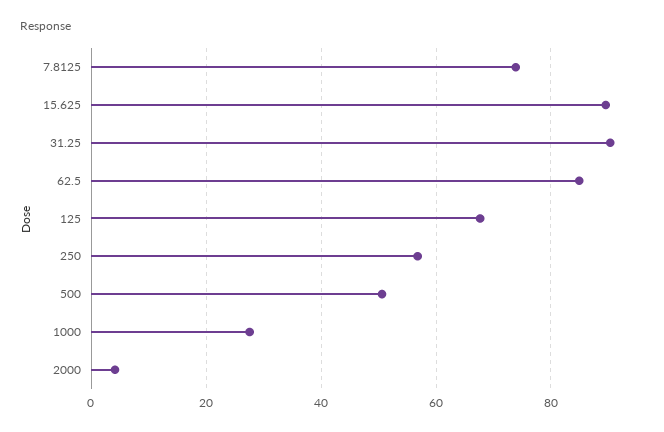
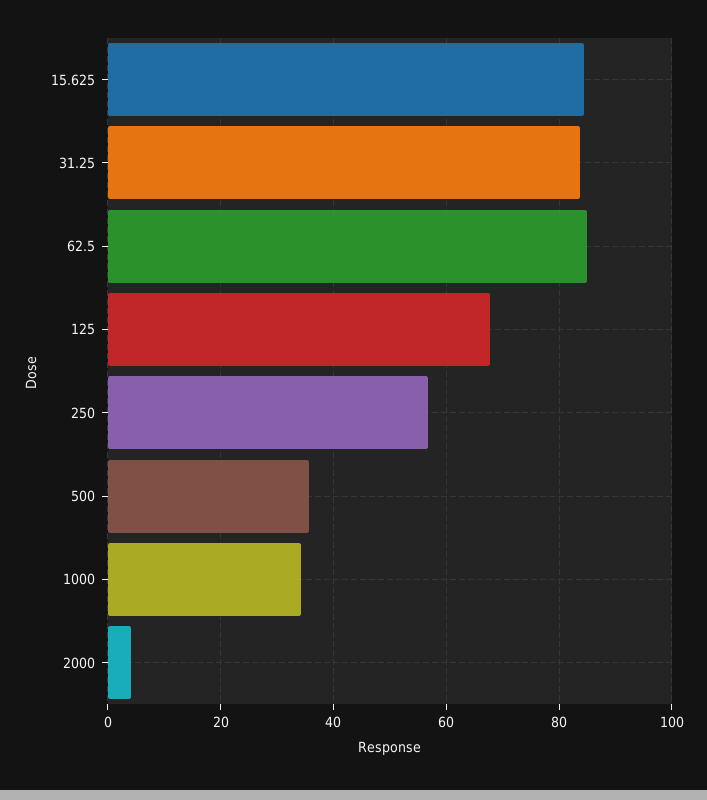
  {
-   "7.8125": 74,
-   "15.625": 90,
+   "15.625": 84,
-   "31.25": 90,
+   "31.25": 84,
    "62.5": 84,
    "125": 68,
    "250": 56,
-   "500": 50,
+   "500": 36,
-   "1000": 28,
+   "1000": 34,
    "2000": 4
  }

